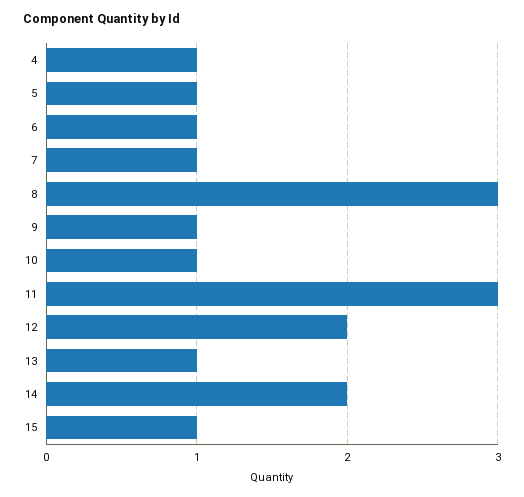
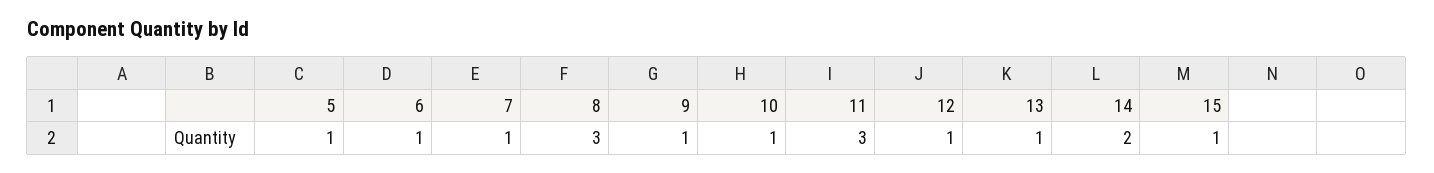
  {
-   "4": 1,
    "5": 1,
    "6": 1,
    "7": 1,
    "8": 3,
    "9": 1,
    "10": 1,
    "11": 3,
-   "12": 2,
+   "12": 1,
    "13": 1,
    "14": 2,
    "15": 1
  }

